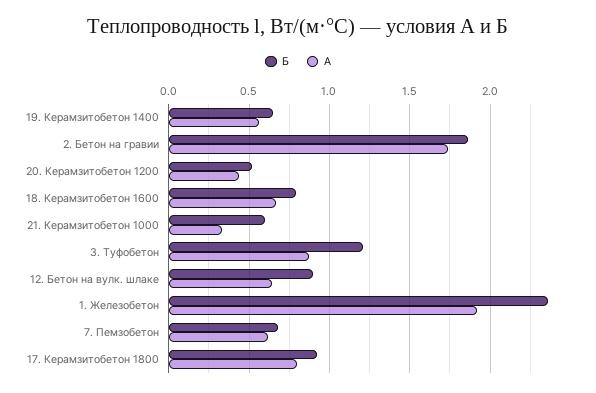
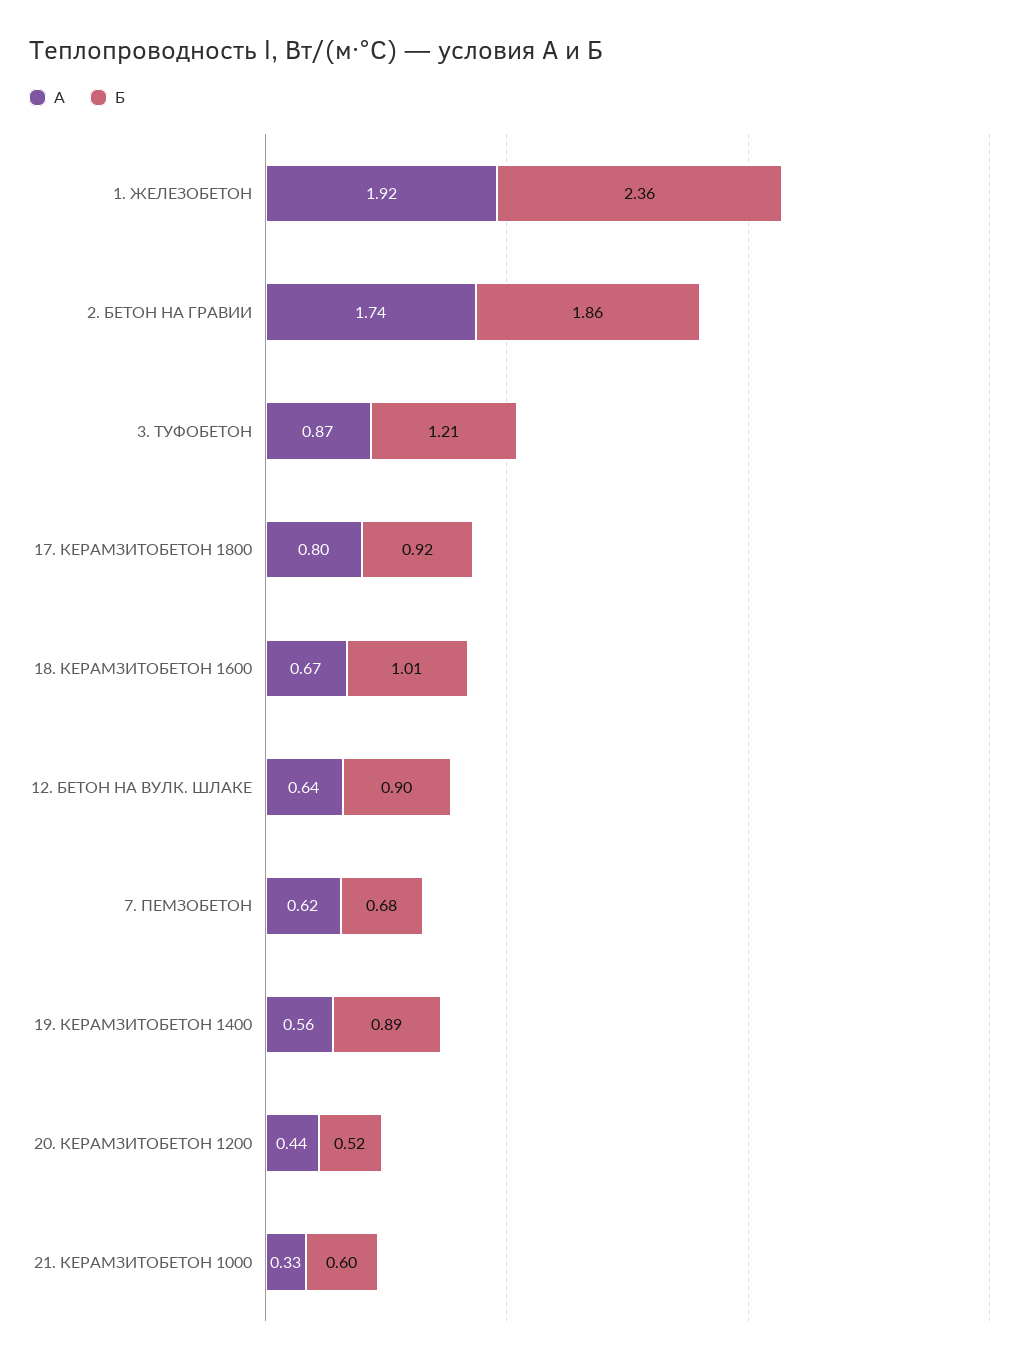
  {
    "Б": {
-     "19. Керамзитобетон 1400": 0.65,
+     "19. Керамзитобетон 1400": 0.89,
      "2. Бетон на гравии": 1.86,
      "20. Керамзитобетон 1200": 0.52,
-     "18. Керамзитобетон 1600": 0.8,
+     "18. Керамзитобетон 1600": 1.01,
      "21. Керамзитобетон 1000": 0.6,
      "3. Туфобетон": 1.21,
      "12. Бетон на вулк. шлаке": 0.9,
      "1. Железобетон": 2.36,
      "7. Пемзобетон": 0.68,
      "17. Керамзитобетон 1800": 0.92
    },
    "А": {
      "19. Керамзитобетон 1400": 0.56,
      "2. Бетон на гравии": 1.74,
      "20. Керамзитобетон 1200": 0.44,
      "18. Керамзитобетон 1600": 0.67,
      "21. Керамзитобетон 1000": 0.33,
      "3. Туфобетон": 0.87,
      "12. Бетон на вулк. шлаке": 0.64,
      "1. Железобетон": 1.92,
      "7. Пемзобетон": 0.62,
      "17. Керамзитобетон 1800": 0.8
    }
  }

